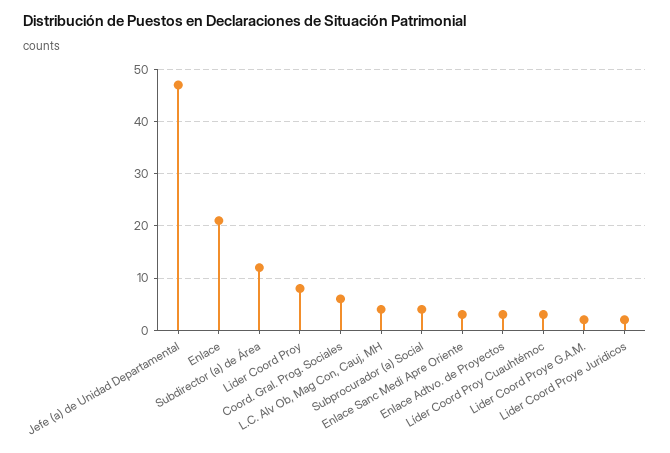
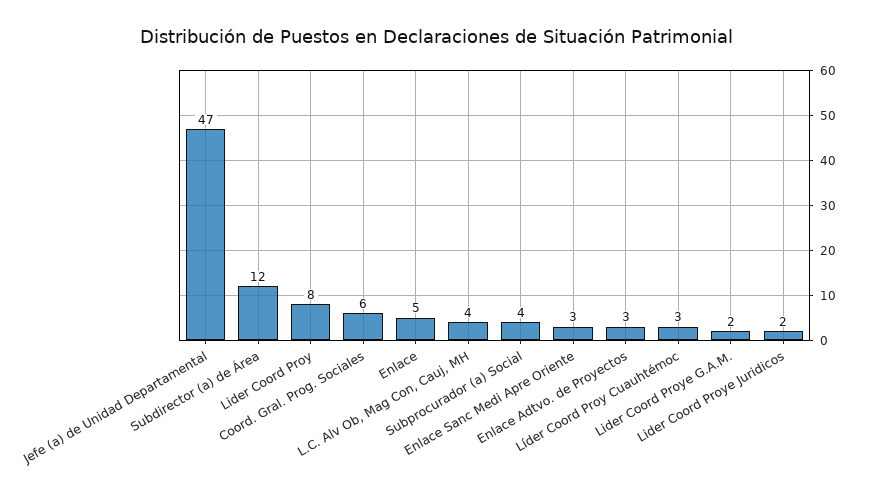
  {
    "Jefe (a) de Unidad Departamental": 47,
-   "Enlace": 20,
+   "Enlace": 5,
    "Subdirector (a) de Área": 12,
    "Lider Coord Proy": 8,
    "Coord. Gral. Prog. Sociales": 6,
    "L.C. Alv Ob, Mag Con, Cauj, MH": 4,
    "Subprocurador (a) Social": 4,
    "Enlace Sanc Medi Apre Oriente": 3,
    "Enlace Adtvo. de Proyectos": 3,
    "Líder Coord Proy Cuauhtémoc": 3,
    "Lider Coord Proye G.A.M.": 2,
    "Lider Coord Proye Juridicos": 2
  }

